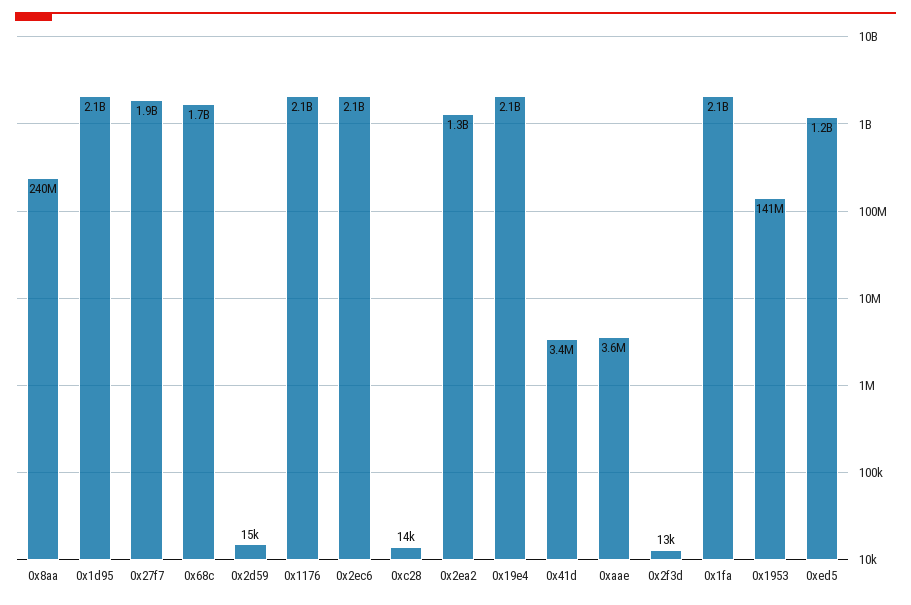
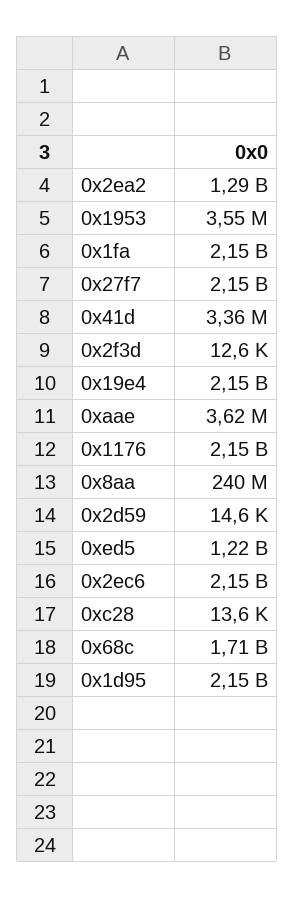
  {
    "0x8aa": 240000000,
    "0x1d95": 2150000000,
-   "0x27f7": 1900000000,
+   "0x27f7": 2150000000,
    "0x68c": 1710000000,
    "0x2d59": 14600,
    "0x1176": 2150000000,
    "0x2ec6": 2150000000,
    "0xc28": 13600,
    "0x2ea2": 1290000000,
    "0x19e4": 2150000000,
    "0x41d": 3360000,
    "0xaae": 3620000,
    "0x2f3d": 12600,
    "0x1fa": 2150000000,
-   "0x1953": 141000000,
+   "0x1953": 3550000,
    "0xed5": 1220000000
  }

